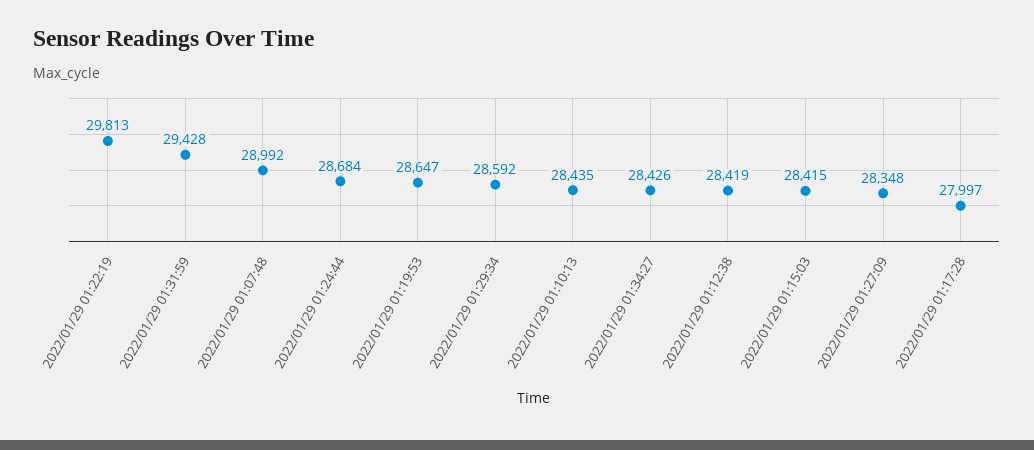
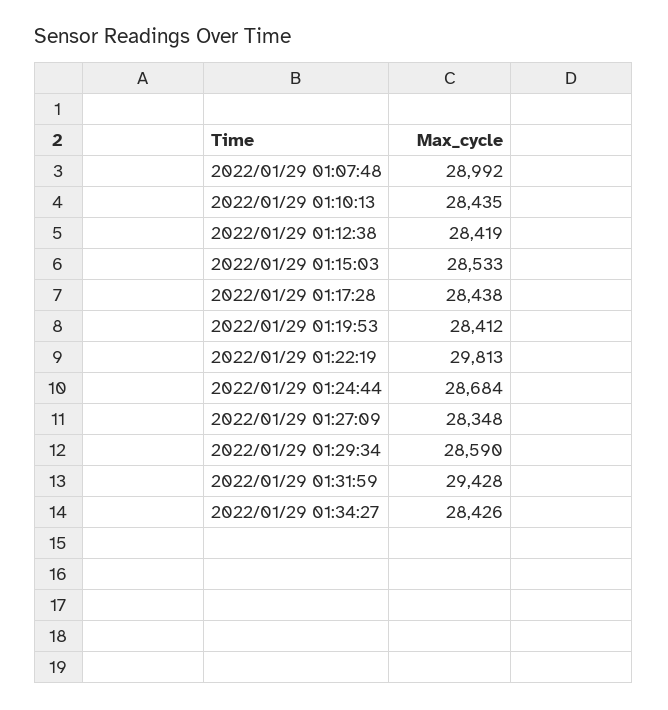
  {
    "2022/01/29 01:22:19": 29813,
    "2022/01/29 01:31:59": 29428,
    "2022/01/29 01:07:48": 28992,
    "2022/01/29 01:24:44": 28684,
-   "2022/01/29 01:19:53": 28647,
+   "2022/01/29 01:19:53": 28412,
-   "2022/01/29 01:29:34": 28592,
+   "2022/01/29 01:29:34": 28590,
    "2022/01/29 01:10:13": 28435,
    "2022/01/29 01:34:27": 28426,
    "2022/01/29 01:12:38": 28419,
-   "2022/01/29 01:15:03": 28415,
+   "2022/01/29 01:15:03": 28533,
    "2022/01/29 01:27:09": 28348,
-   "2022/01/29 01:17:28": 27997
+   "2022/01/29 01:17:28": 28438
  }

